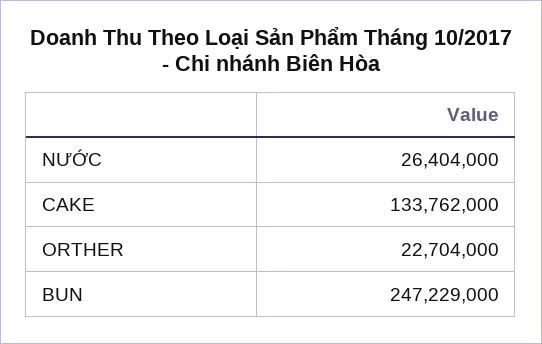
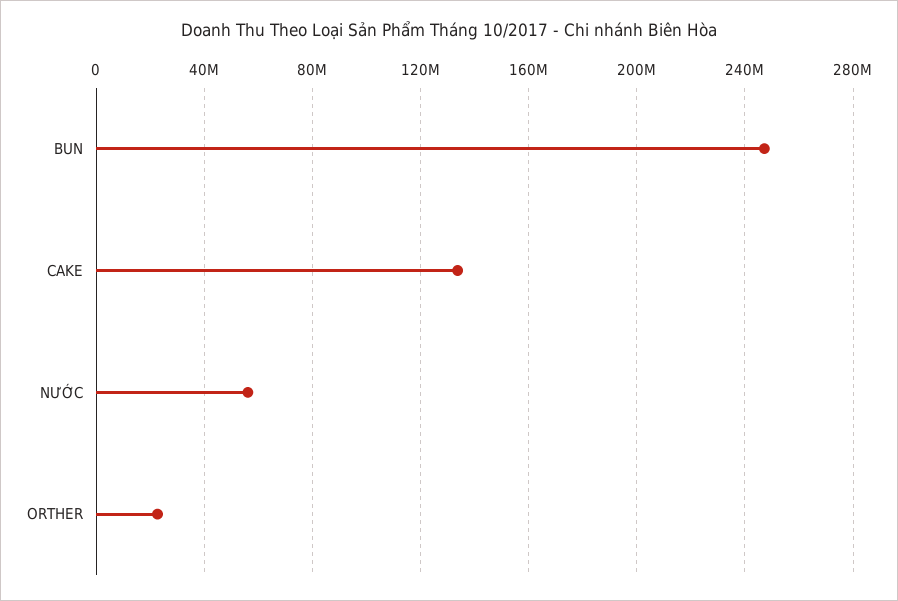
  {
-   "NƯỚC": 26404000,
+   "NƯỚC": 55000000,
    "CAKE": 133762000,
    "ORTHER": 22704000,
    "BUN": 247229000
  }

